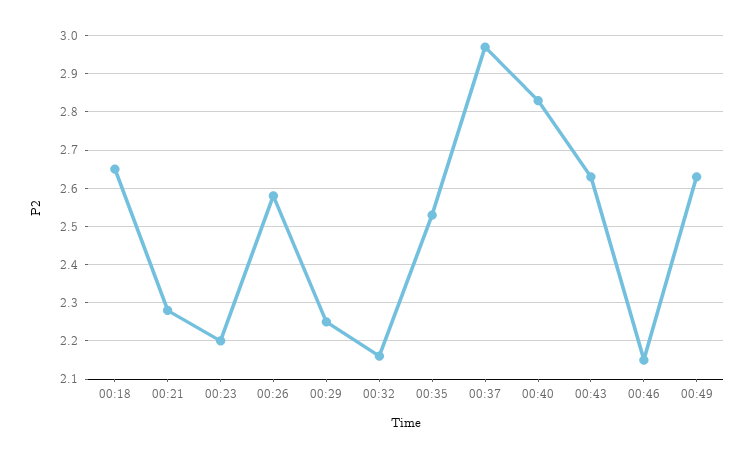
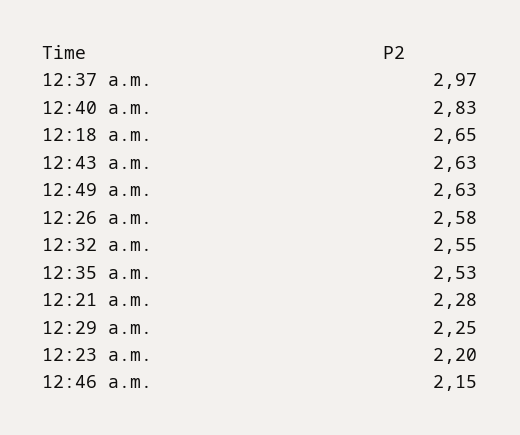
  {
    "00:18": 2.65,
    "00:21": 2.28,
    "00:23": 2.2,
    "00:26": 2.58,
    "00:29": 2.25,
-   "00:32": 2.15,
+   "00:32": 2.55,
    "00:35": 2.53,
    "00:37": 2.97,
    "00:40": 2.83,
    "00:43": 2.63,
    "00:46": 2.15,
    "00:49": 2.63
  }

